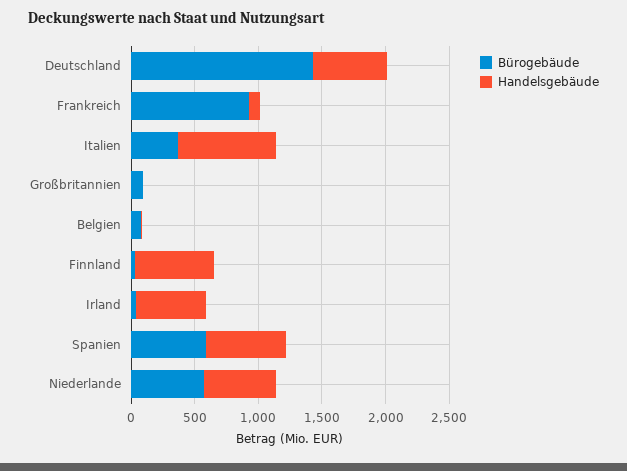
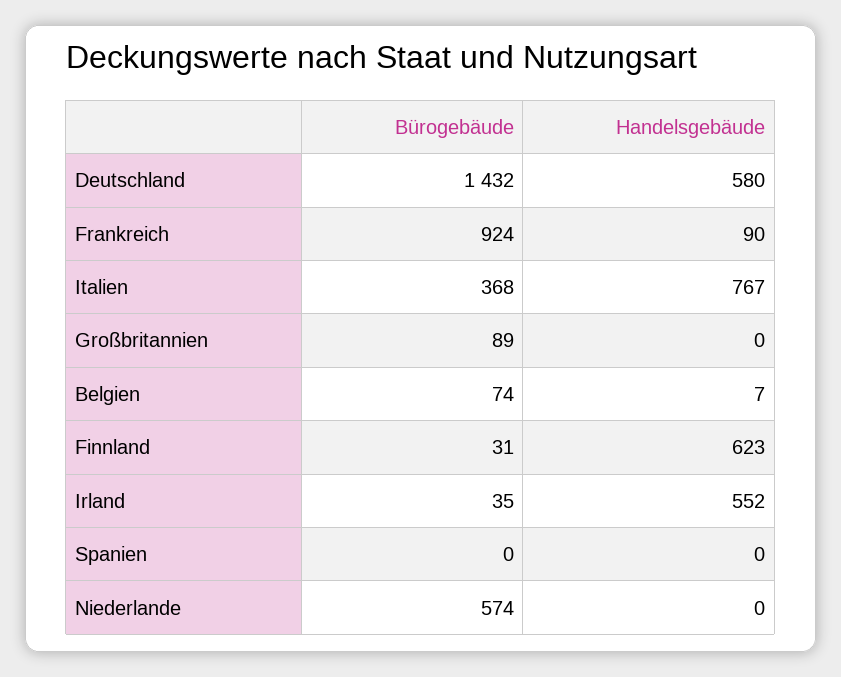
  {
    "Bürogebäude": {
      "Deutschland": 1432,
      "Frankreich": 924,
      "Italien": 368,
      "Großbritannien": 89,
      "Belgien": 74,
      "Finnland": 31,
      "Irland": 35,
-     "Spanien": 600,
+     "Spanien": 0,
      "Niederlande": 574
    },
    "Handelsgebäude": {
      "Deutschland": 580,
      "Frankreich": 90,
      "Italien": 767,
      "Großbritannien": 0,
      "Belgien": 7,
      "Finnland": 623,
      "Irland": 552,
-     "Spanien": 600,
+     "Spanien": 0,
-     "Niederlande": 600
+     "Niederlande": 0
    }
  }

